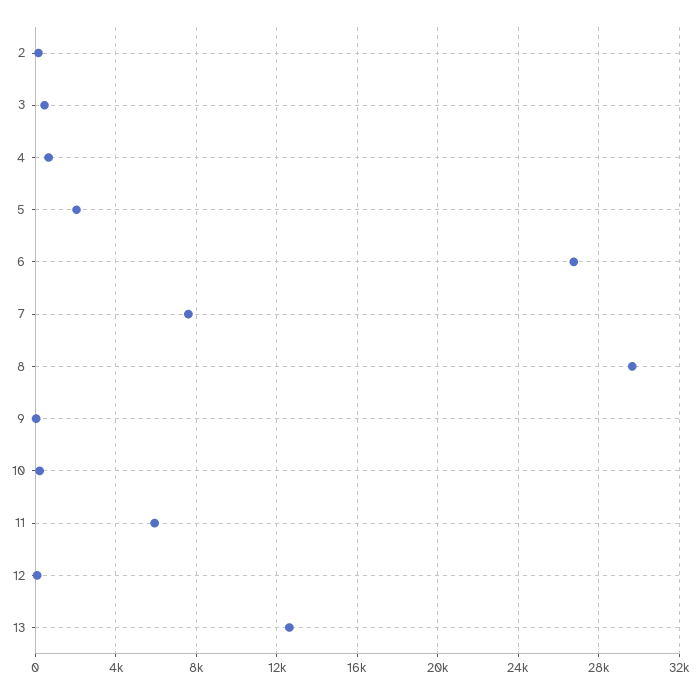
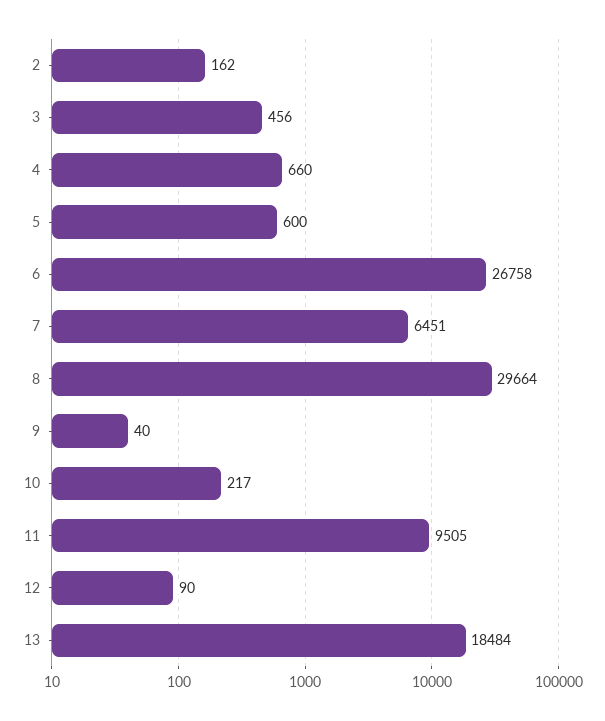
  {
    "2": 162,
    "3": 456,
    "4": 660,
-   "5": 2000,
+   "5": 600,
    "6": 26758,
-   "7": 7500,
+   "7": 6451,
    "8": 29664,
    "9": 40,
    "10": 217,
-   "11": 6000,
+   "11": 9505,
    "12": 90,
-   "13": 12500
+   "13": 18484
  }

